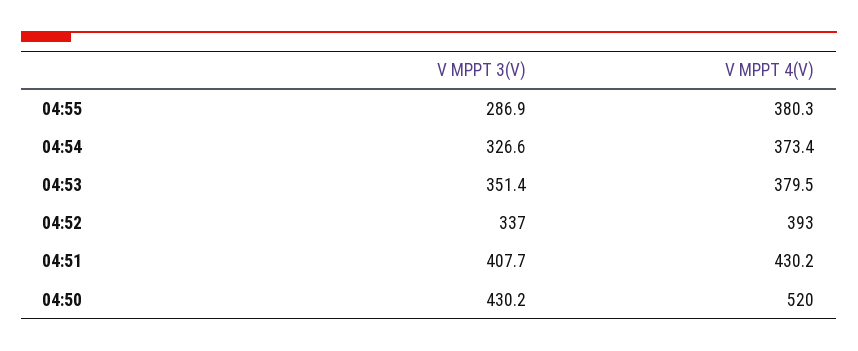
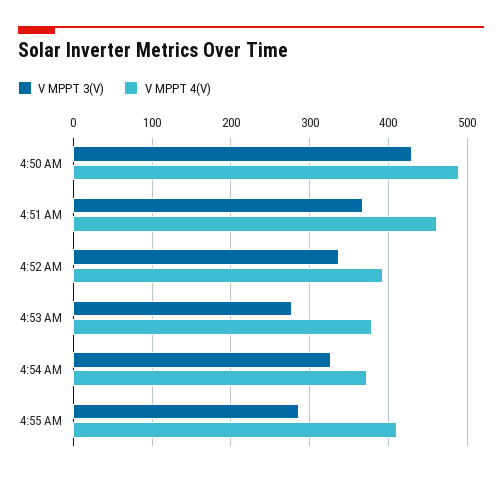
  {
    "V MPPT 3(V)": {
      "04:55": 286.9,
      "04:54": 326.6,
-     "04:53": 351.4,
+     "04:53": 280,
      "04:52": 337,
-     "04:51": 407.7,
+     "04:51": 370,
      "04:50": 430.2
    },
    "V MPPT 4(V)": {
-     "04:55": 380.3,
+     "04:55": 410,
      "04:54": 373.4,
      "04:53": 379.5,
      "04:52": 393,
-     "04:51": 430.2,
+     "04:51": 460,
-     "04:50": 520
+     "04:50": 490
    }
  }

